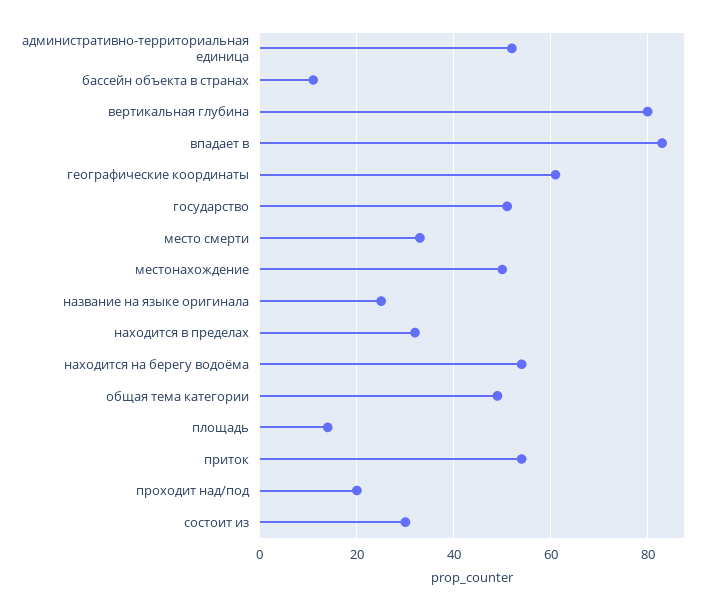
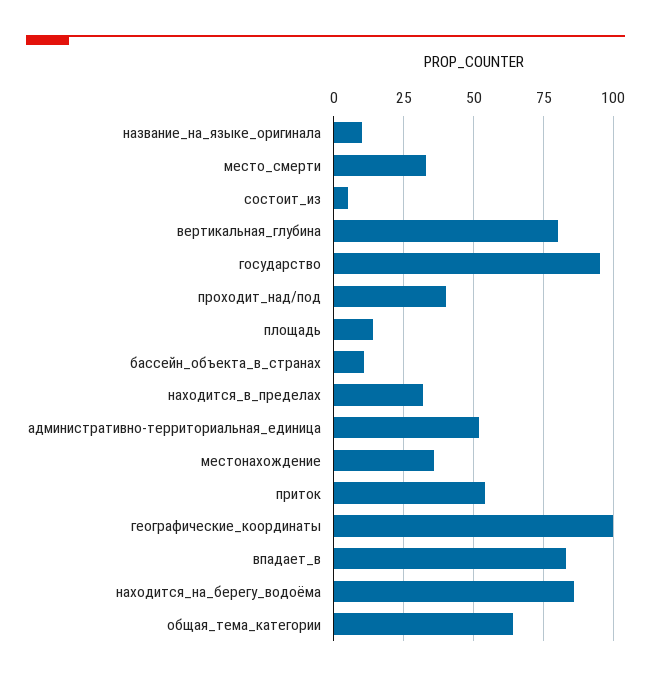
  {
    "административно-территориальная единица": 50,
    "бассейн объекта в странах": 10,
    "вертикальная глубина": 80,
    "впадает в": 85,
-   "географические координаты": 60,
+   "географические координаты": 100,
-   "государство": 50,
+   "государство": 95,
    "место смерти": 35,
-   "местонахождение": 50,
+   "местонахождение": 35,
-   "название на языке оригинала": 25,
+   "название на языке оригинала": 10,
    "находится в пределах": 30,
-   "находится на берегу водоёма": 55,
+   "находится на берегу водоёма": 85,
-   "общая тема категории": 50,
+   "общая тема категории": 65,
    "площадь": 15,
    "приток": 55,
-   "проходит над/под": 20,
+   "проходит над/под": 40,
-   "состоит из": 30
+   "состоит из": 5
  }

